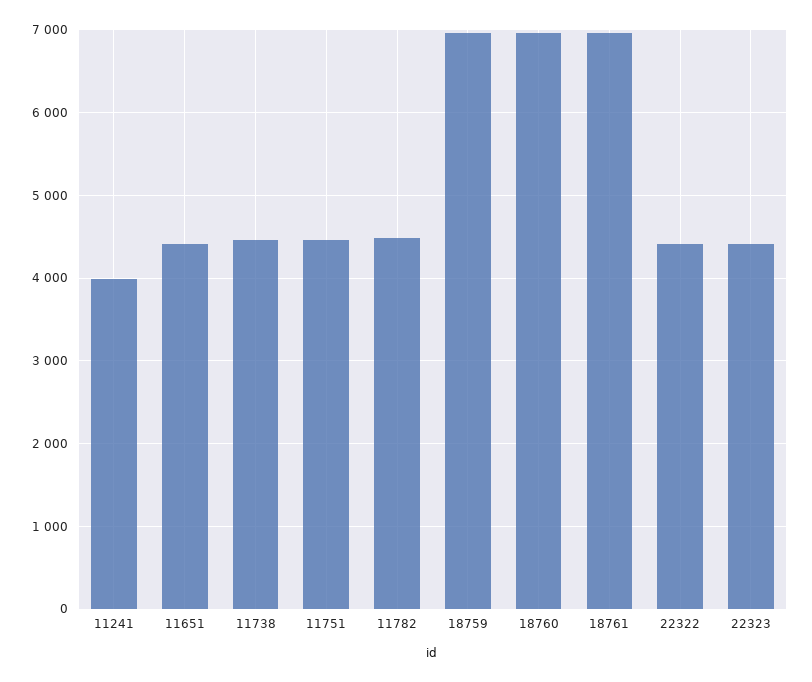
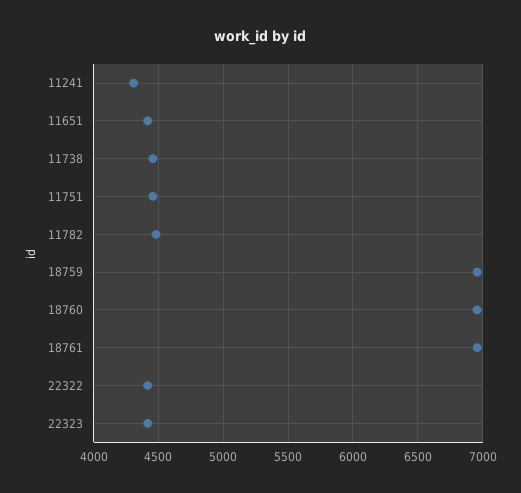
  {
-   "11241": 4000,
+   "11241": 4300,
    "11651": 4400,
    "11738": 4450,
    "11751": 4450,
    "11782": 4500,
    "18759": 6950,
    "18760": 6950,
    "18761": 6950,
    "22322": 4400,
    "22323": 4400
  }

